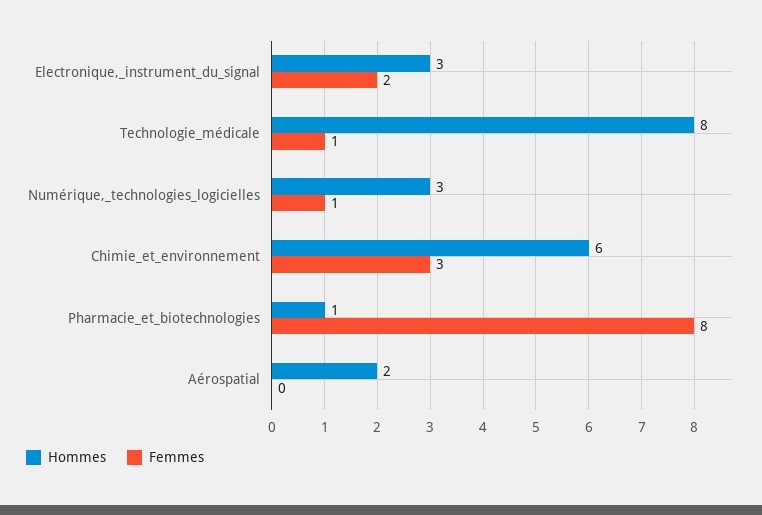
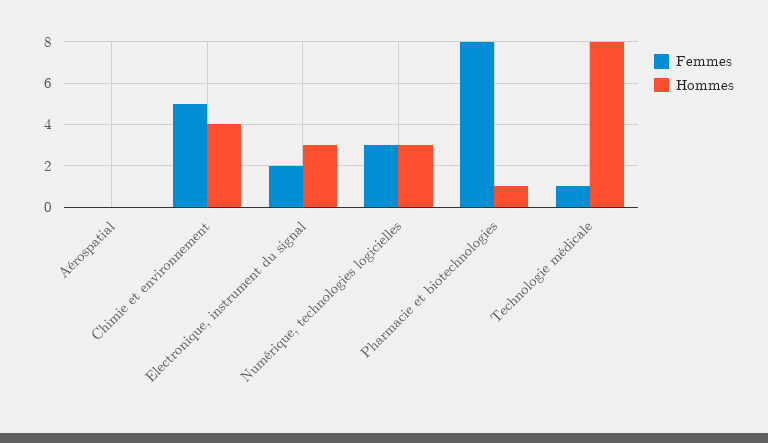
  {
    "Hommes": {
      "Electronique,_instrument_du_signal": 3,
      "Technologie_médicale": 8,
      "Numérique,_technologies_logicielles": 3,
-     "Chimie_et_environnement": 6,
+     "Chimie_et_environnement": 4,
      "Pharmacie_et_biotechnologies": 1,
-     "Aérospatial": 2
+     "Aérospatial": 0
    },
    "Femmes": {
      "Electronique,_instrument_du_signal": 2,
      "Technologie_médicale": 1,
-     "Numérique,_technologies_logicielles": 1,
+     "Numérique,_technologies_logicielles": 3,
-     "Chimie_et_environnement": 3,
+     "Chimie_et_environnement": 5,
      "Pharmacie_et_biotechnologies": 8,
      "Aérospatial": 0
    }
  }

